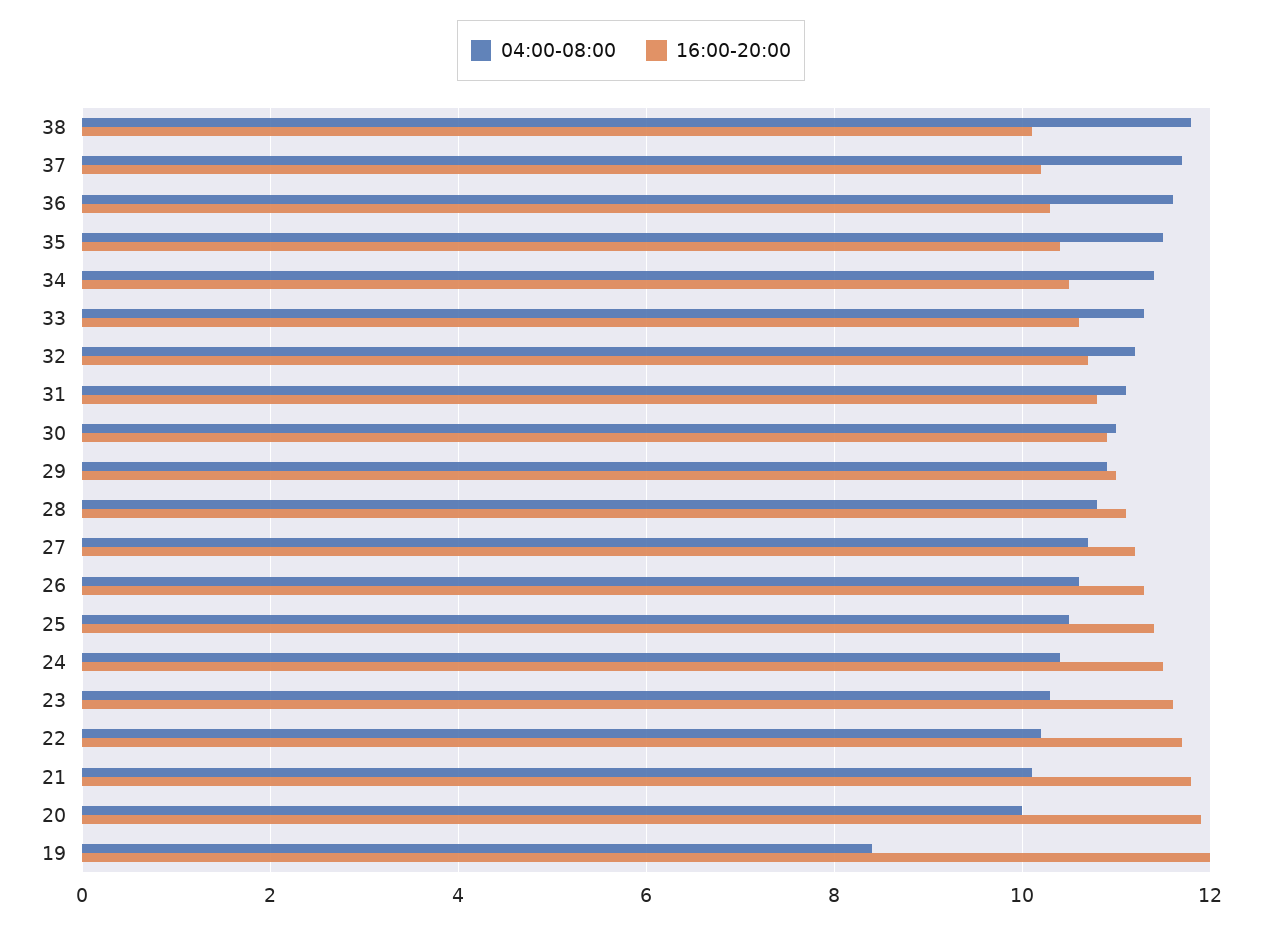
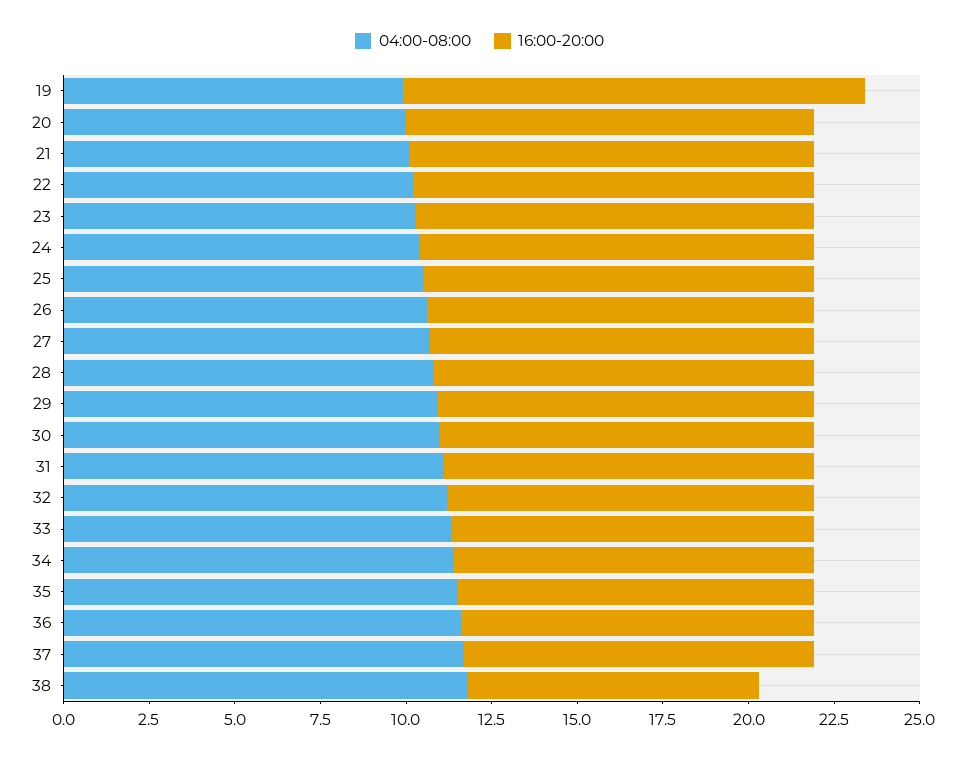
  {
    "04:00-08:00": {
      "38": 12,
      "37": 11.5,
      "36": 11.5,
      "35": 11.5,
      "34": 11.5,
      "33": 11.5,
      "32": 11,
      "31": 11,
      "30": 11,
      "29": 11,
      "28": 11,
      "27": 10.5,
      "26": 10.5,
      "25": 10.5,
      "24": 10.5,
      "23": 10.5,
      "22": 10,
      "21": 10,
      "20": 10,
-     "19": 8.5
+     "19": 10
    },
    "16:00-20:00": {
-     "38": 10,
+     "38": 8.5,
      "37": 10,
      "36": 10.5,
      "35": 10.5,
      "34": 10.5,
      "33": 10.5,
      "32": 10.5,
      "31": 11,
      "30": 11,
      "29": 11,
      "28": 11,
      "27": 11,
      "26": 11.5,
      "25": 11.5,
      "24": 11.5,
      "23": 11.5,
      "22": 11.5,
      "21": 12,
      "20": 12,
-     "19": 12
+     "19": 13.5
    }
  }

